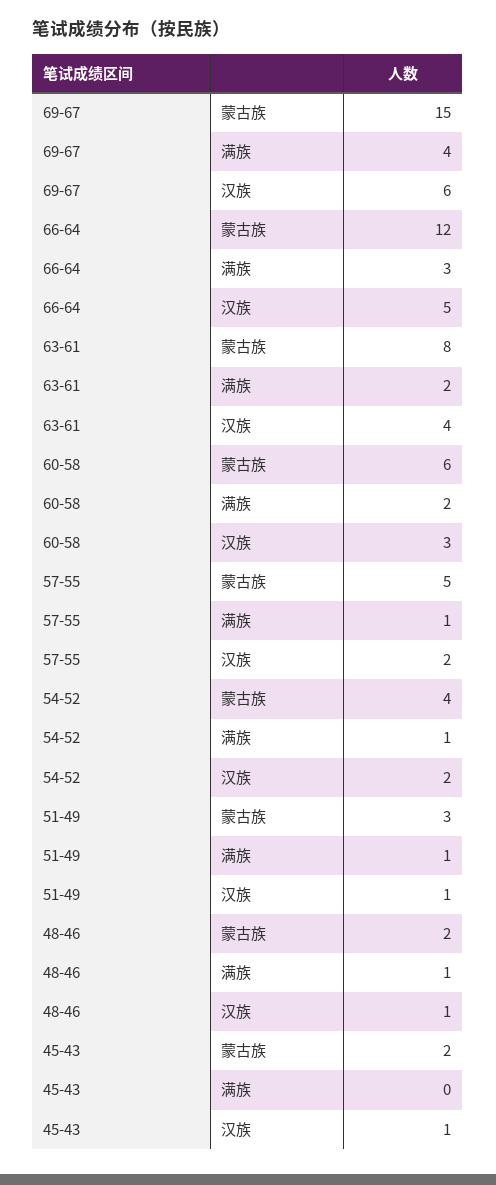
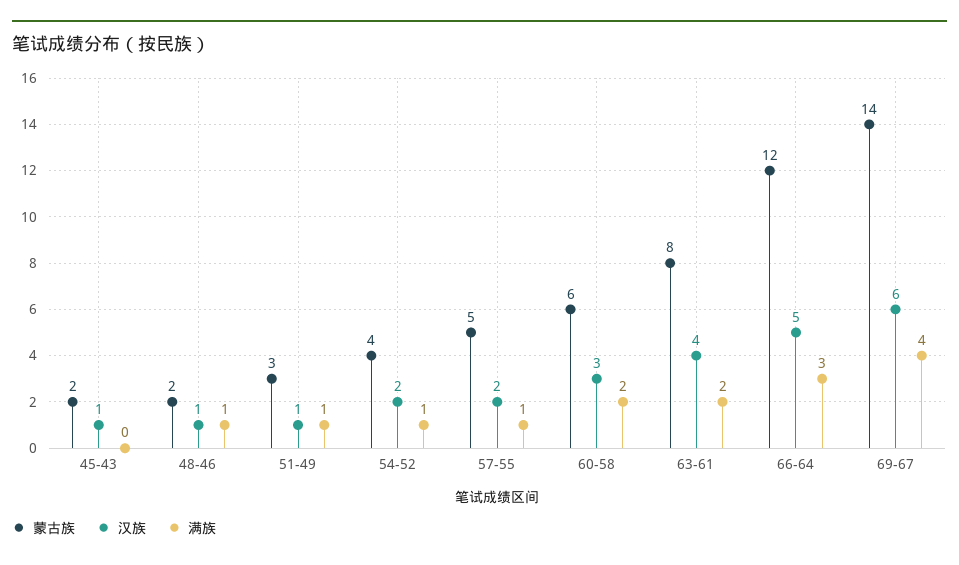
  {
    "蒙古族": {
-     "69-67": 15,
+     "69-67": 14,
      "66-64": 12,
      "63-61": 8,
      "60-58": 6,
      "57-55": 5,
      "54-52": 4,
      "51-49": 3,
      "48-46": 2,
      "45-43": 2
    },
    "满族": {
      "69-67": 4,
      "66-64": 3,
      "63-61": 2,
      "60-58": 2,
      "57-55": 1,
      "54-52": 1,
      "51-49": 1,
      "48-46": 1,
      "45-43": 0
    },
    "汉族": {
      "69-67": 6,
      "66-64": 5,
      "63-61": 4,
      "60-58": 3,
      "57-55": 2,
      "54-52": 2,
      "51-49": 1,
      "48-46": 1,
      "45-43": 1
    }
  }

